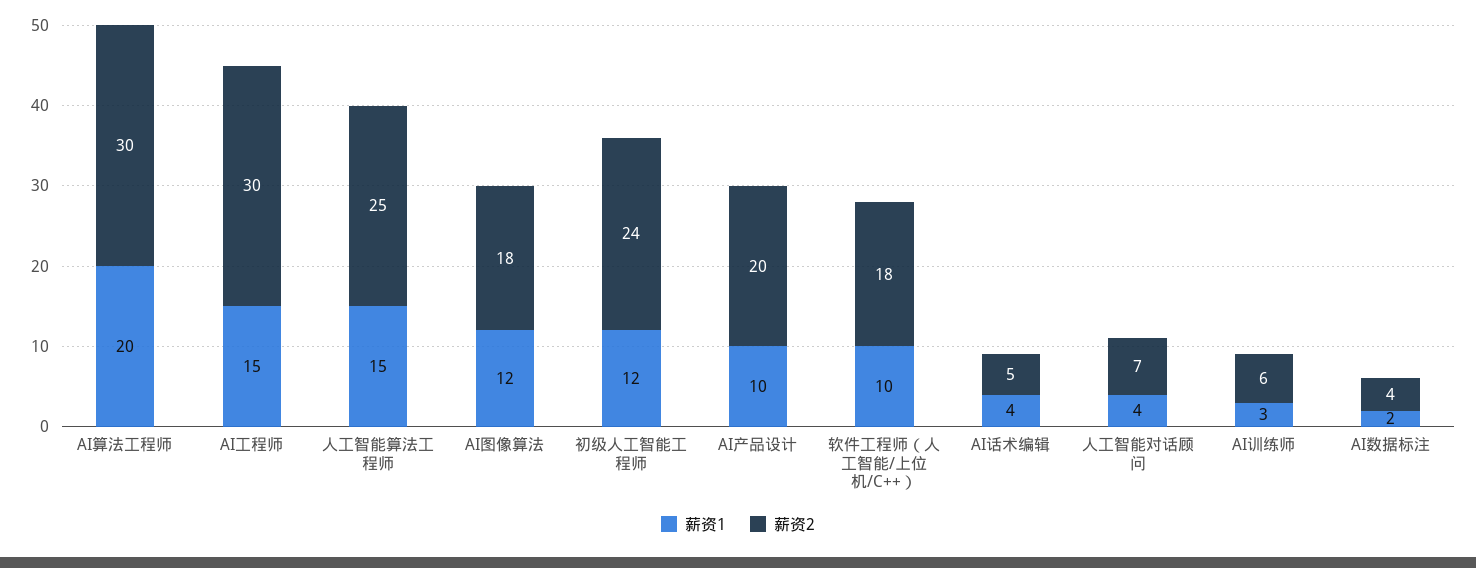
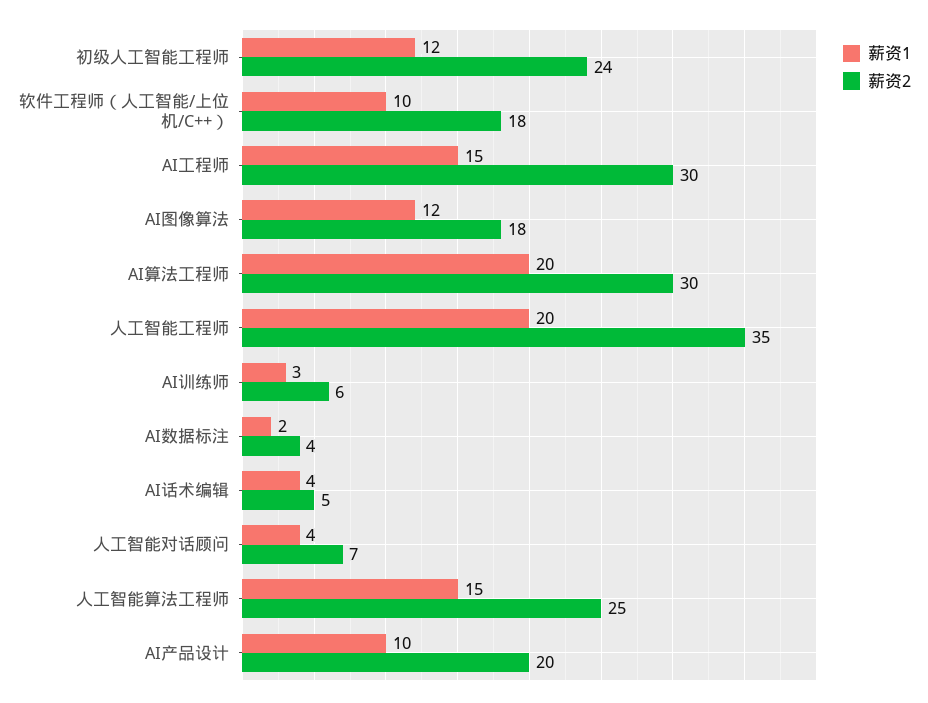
  {
    "薪资1": {
      "AI算法工程师": 20,
      "AI工程师": 15,
      "人工智能算法工程师": 15,
      "AI图像算法": 12,
      "初级人工智能工程师": 12,
      "AI产品设计": 10,
      "软件工程师（人工智能/上位机/C++）": 10,
      "AI话术编辑": 4,
      "人工智能对话顾问": 4,
      "AI训练师": 3,
-     "AI数据标注": 2
+     "AI数据标注": 2,
+     "人工智能工程师": 20
    },
    "薪资2": {
      "AI算法工程师": 30,
      "AI工程师": 30,
      "人工智能算法工程师": 25,
      "AI图像算法": 18,
      "初级人工智能工程师": 24,
      "AI产品设计": 20,
      "软件工程师（人工智能/上位机/C++）": 18,
      "AI话术编辑": 5,
      "人工智能对话顾问": 7,
      "AI训练师": 6,
-     "AI数据标注": 4
+     "AI数据标注": 4,
+     "人工智能工程师": 35
    }
  }

